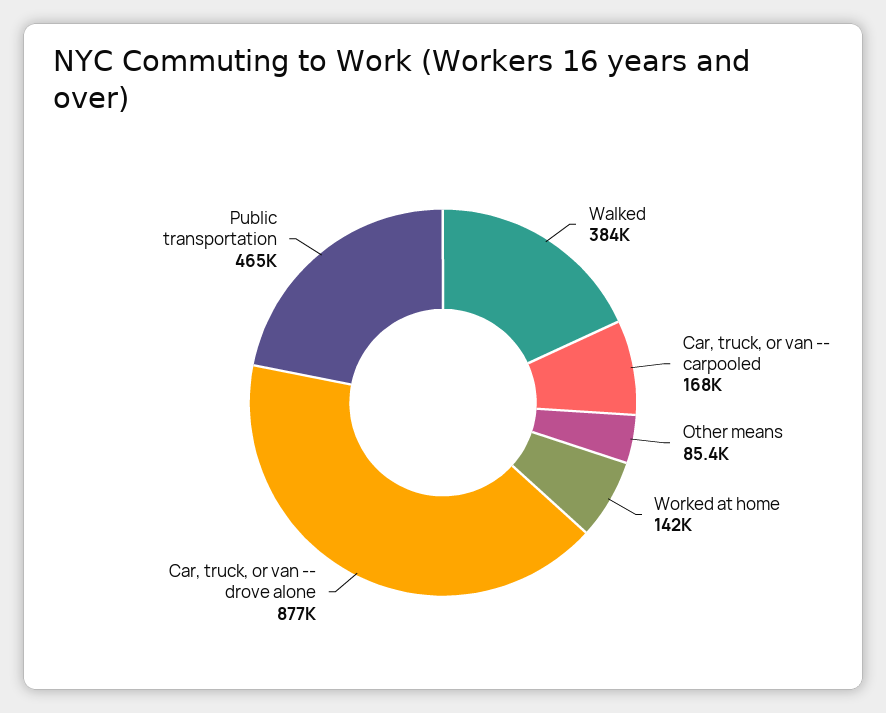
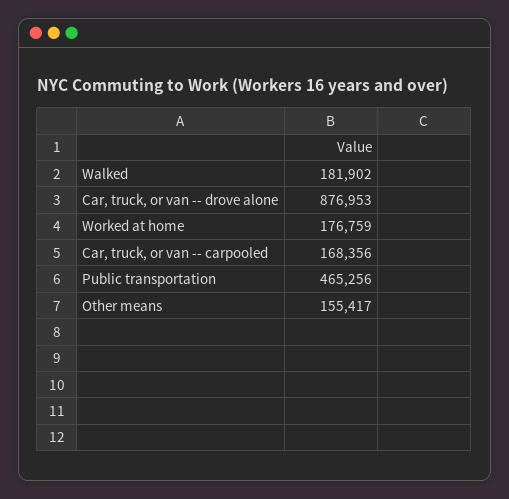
  {
-   "Walked": 384000,
+   "Walked": 181902,
    "Car, truck, or van -- carpooled": 168356,
-   "Other means": 85400,
+   "Other means": 155417,
-   "Worked at home": 142000,
+   "Worked at home": 176759,
    "Car, truck, or van -- drove alone": 876953,
    "Public transportation": 465256
  }

